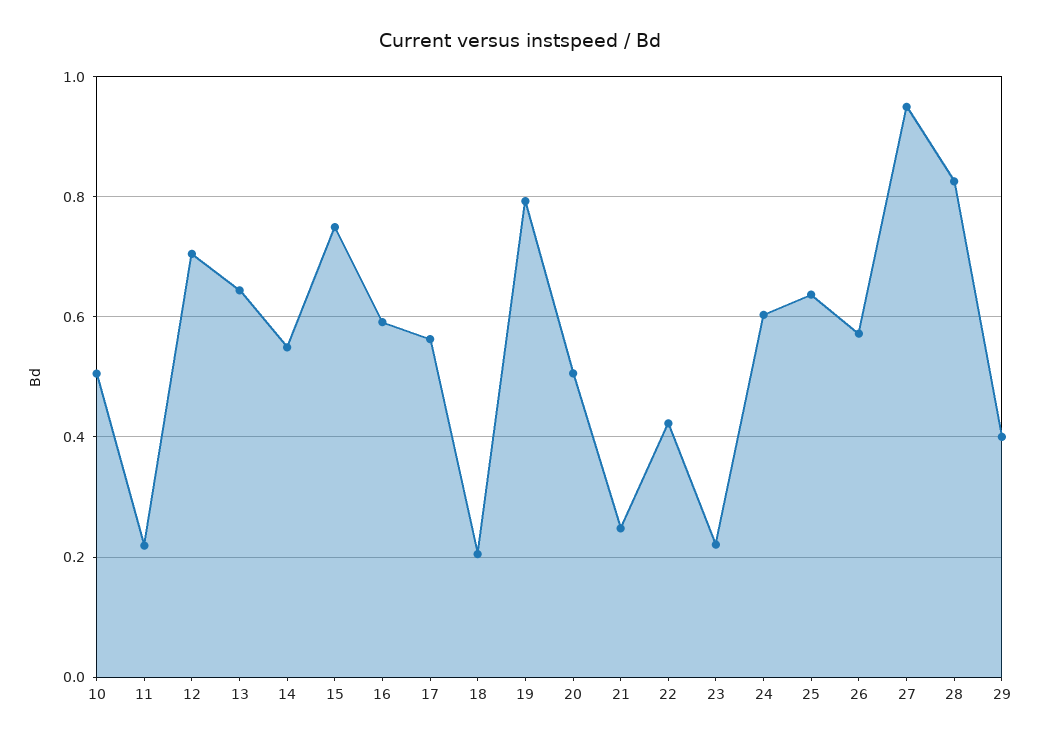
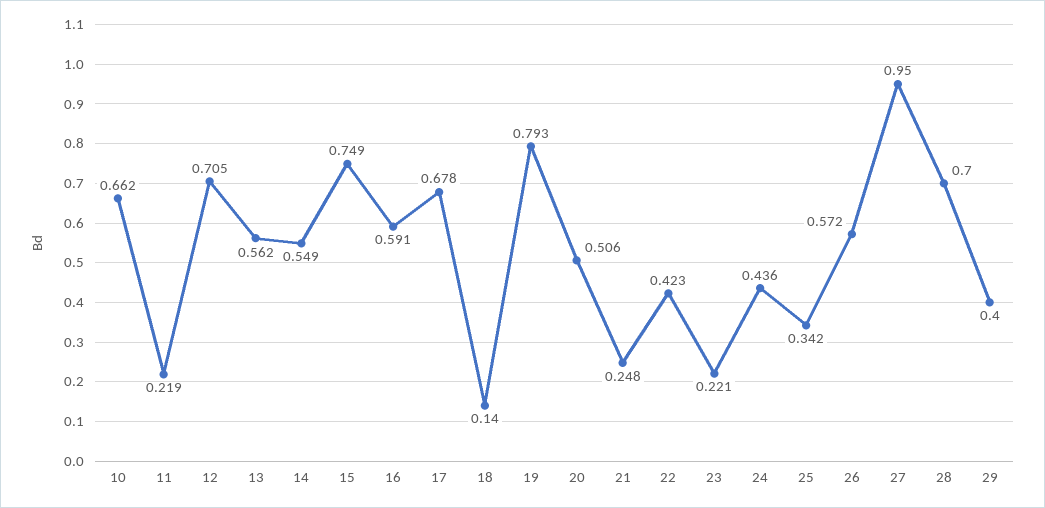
  {
-   "10": 0.5,
+   "10": 0.662,
    "11": 0.219,
    "12": 0.705,
-   "13": 0.64,
+   "13": 0.562,
    "14": 0.549,
    "15": 0.749,
    "16": 0.591,
-   "17": 0.56,
+   "17": 0.678,
-   "18": 0.2,
+   "18": 0.14,
    "19": 0.793,
    "20": 0.506,
    "21": 0.248,
    "22": 0.423,
    "23": 0.221,
-   "24": 0.6,
+   "24": 0.436,
-   "25": 0.64,
+   "25": 0.342,
    "26": 0.572,
    "27": 0.95,
-   "28": 0.82,
+   "28": 0.7,
    "29": 0.4
  }

